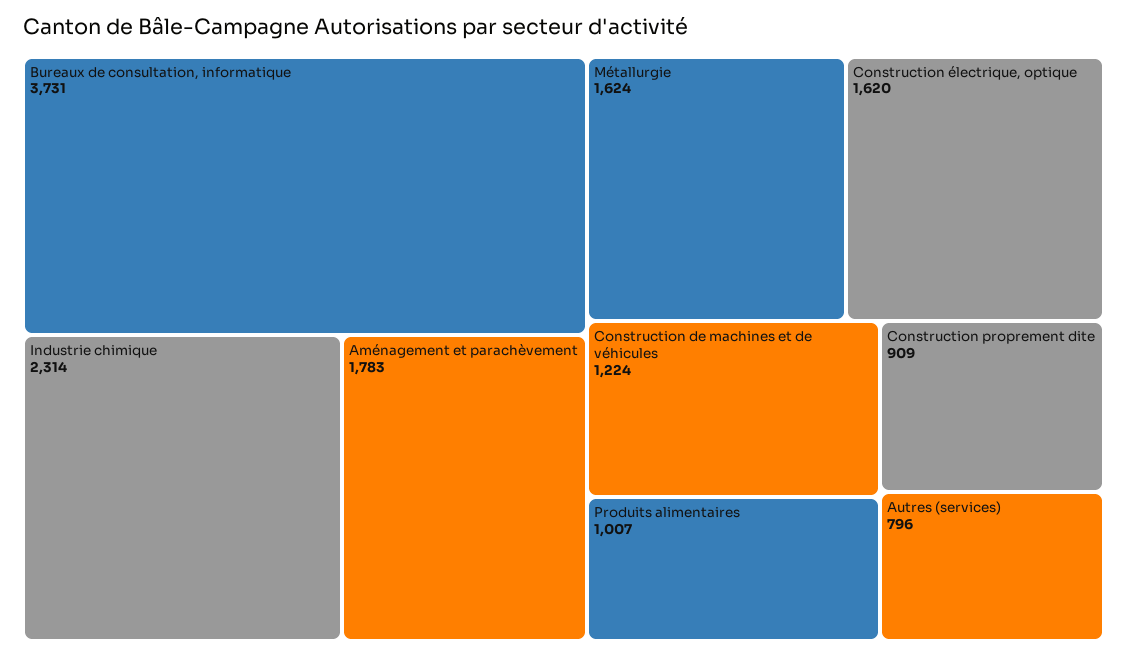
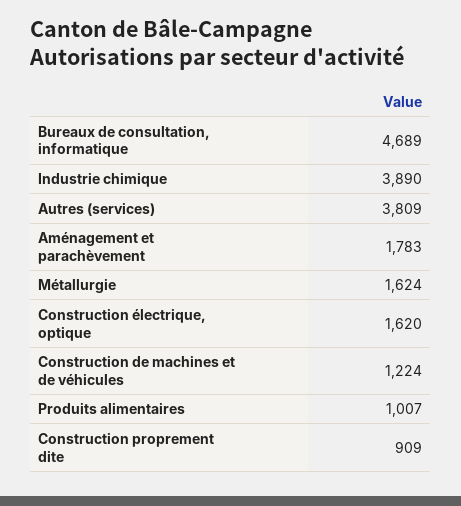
  {
-   "Bureaux de consultation, informatique": 3731,
+   "Bureaux de consultation, informatique": 4689,
-   "Industrie chimique": 2314,
+   "Industrie chimique": 3890,
    "Aménagement et parachèvement": 1783,
    "Métallurgie": 1624,
    "Construction électrique, optique": 1620,
    "Construction de machines et de véhicules": 1224,
    "Produits alimentaires": 1007,
    "Construction proprement dite": 909,
-   "Autres (services)": 796
+   "Autres (services)": 3809
  }

